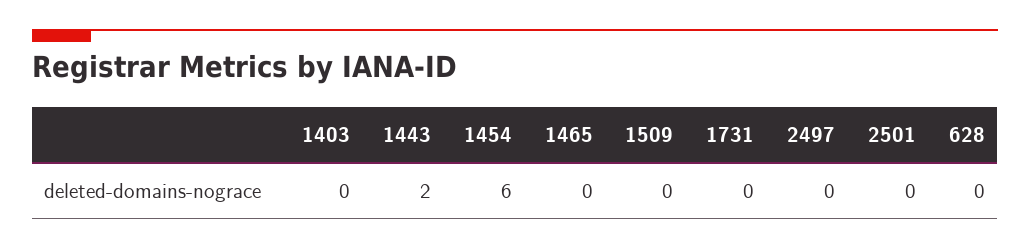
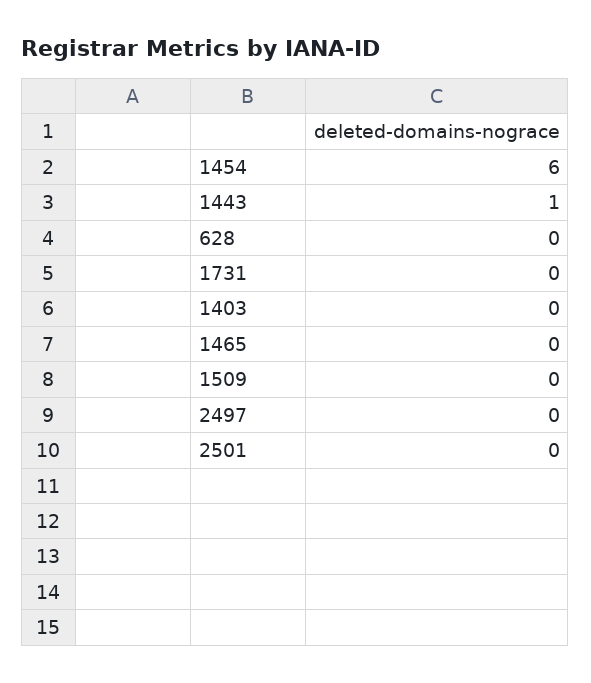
  {
    "1403": 0,
-   "1443": 2,
+   "1443": 1,
    "1454": 6,
    "1465": 0,
    "1509": 0,
    "1731": 0,
    "2497": 0,
    "2501": 0,
    "628": 0
  }

